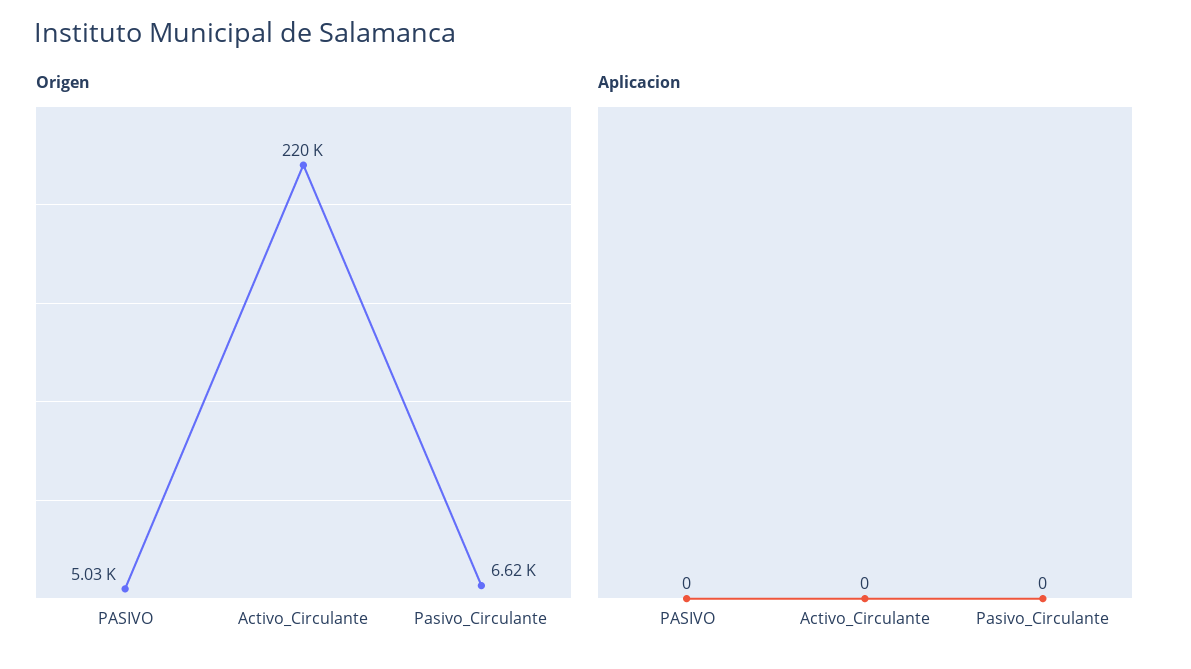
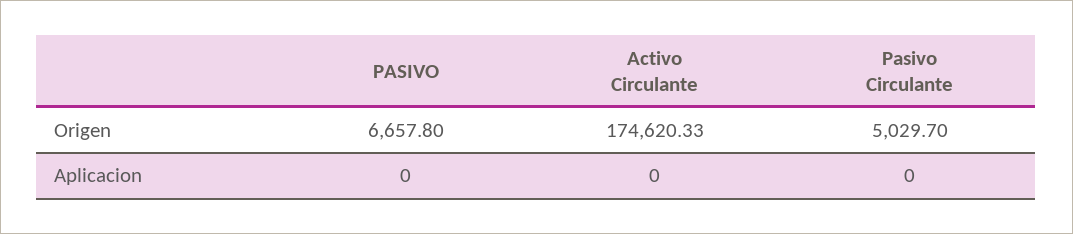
  {
    "Origen": {
-     "PASIVO": 5030,
+     "PASIVO": 6657.8,
-     "Activo_Circulante": 220000,
+     "Activo_Circulante": 174620.33,
-     "Pasivo_Circulante": 6620
+     "Pasivo_Circulante": 5029.7
    },
    "Aplicacion": {
      "PASIVO": 0,
      "Activo_Circulante": 0,
      "Pasivo_Circulante": 0
    }
  }

